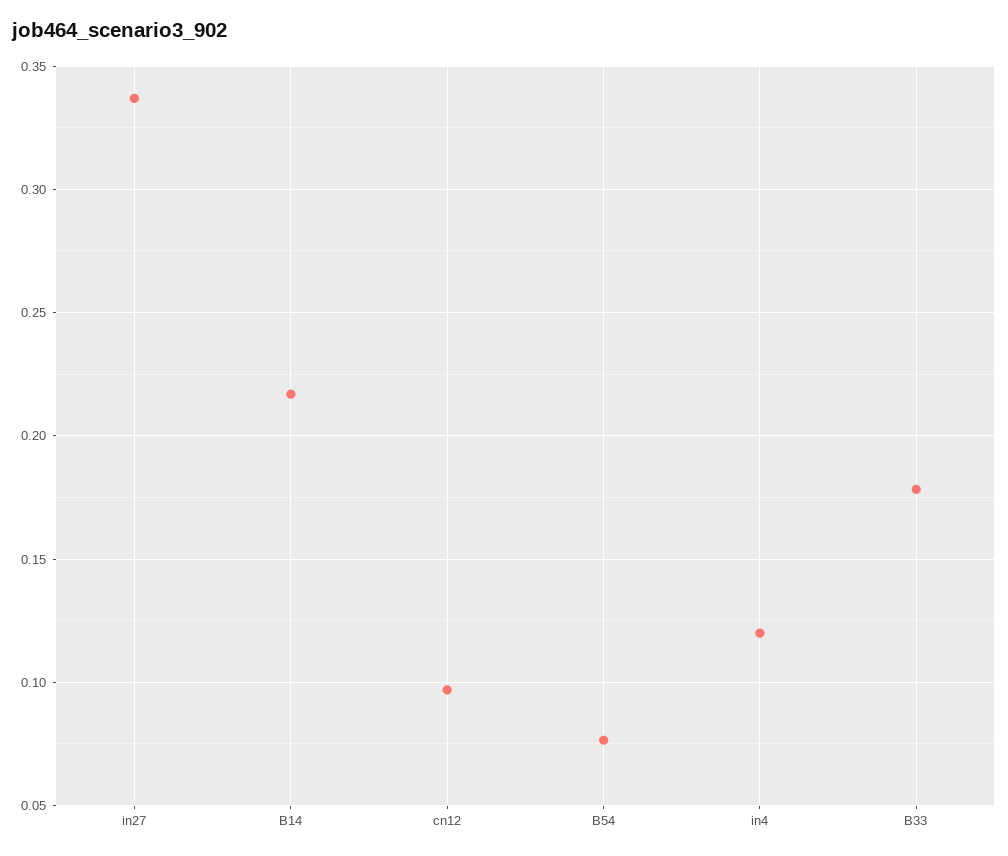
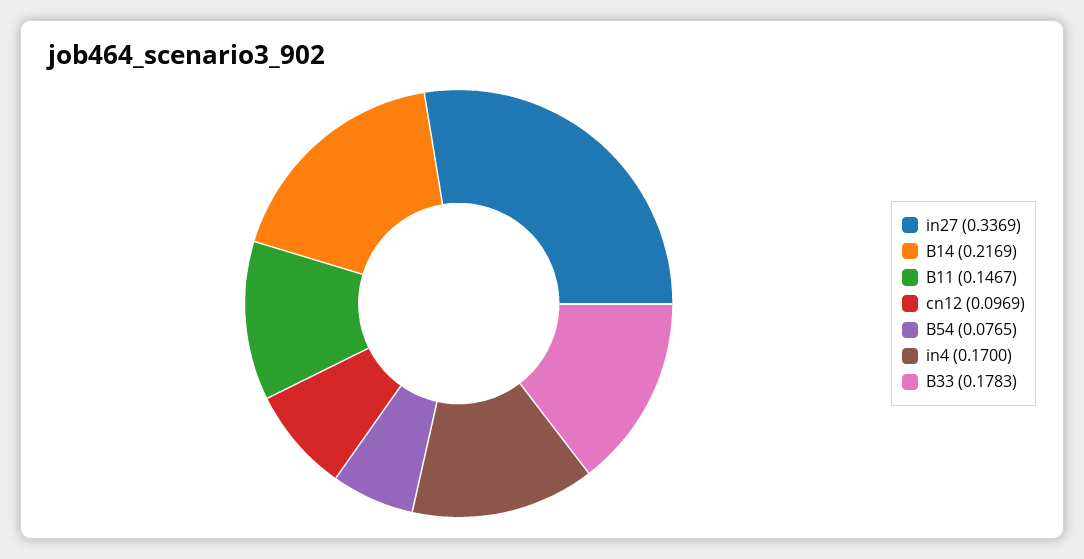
  {
    "in27": 0.3369,
    "B14": 0.2169,
    "cn12": 0.0969,
    "B54": 0.0765,
-   "in4": 0.12,
+   "in4": 0.17,
-   "B33": 0.1783
+   "B33": 0.1783,
+   "B11": 0.1467
  }

